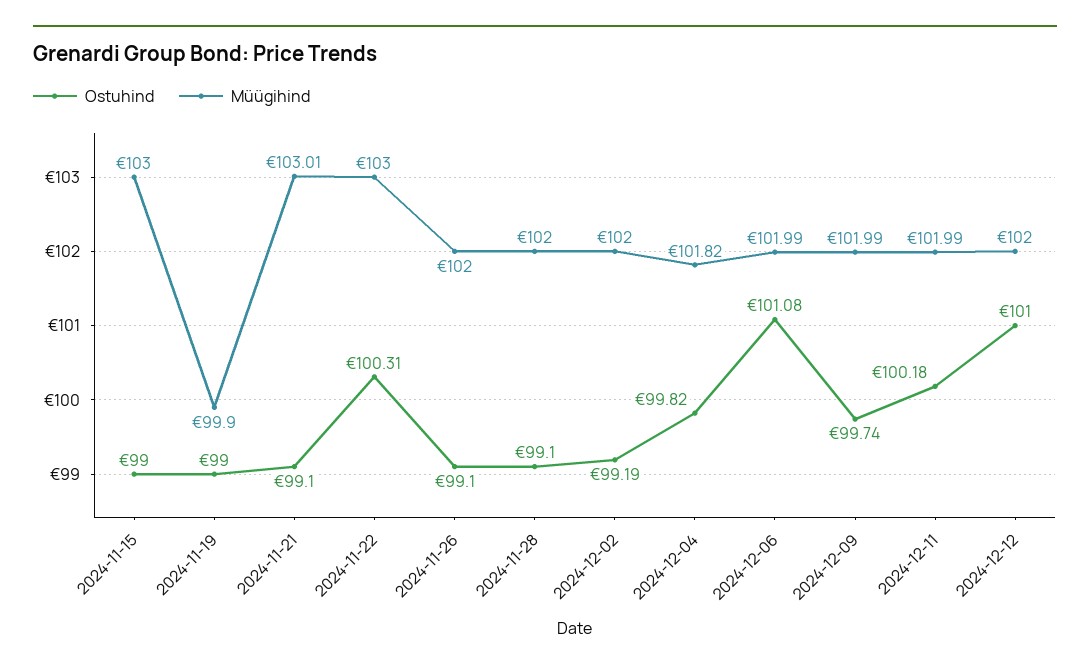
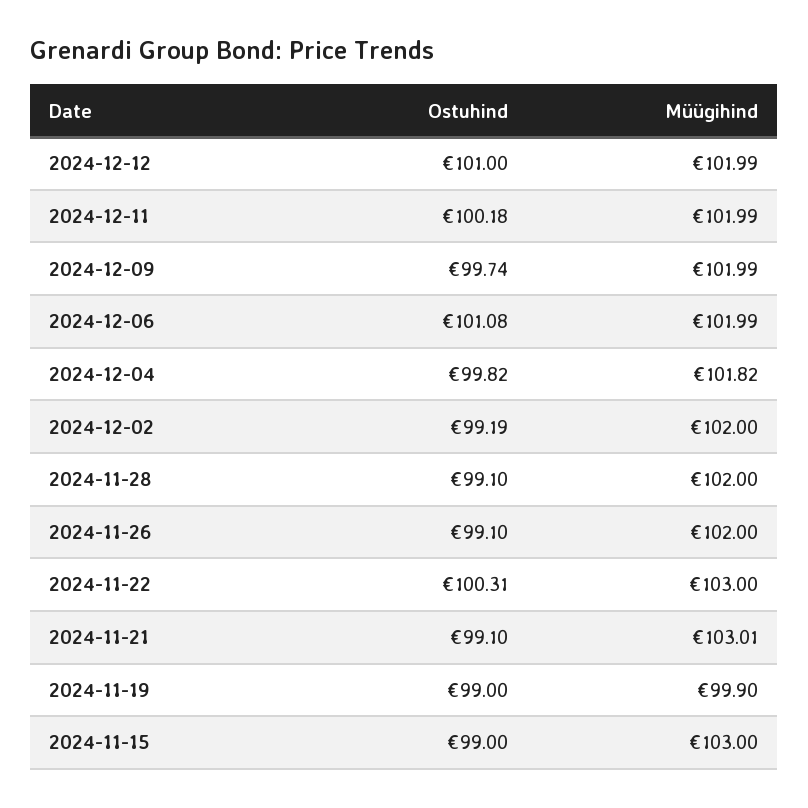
  {
    "Ostuhind": {
      "2024-11-15": 99,
      "2024-11-19": 99,
      "2024-11-21": 99.1,
      "2024-11-22": 100.31,
      "2024-11-26": 99.1,
      "2024-11-28": 99.1,
      "2024-12-02": 99.19,
      "2024-12-04": 99.82,
      "2024-12-06": 101.08,
      "2024-12-09": 99.74,
      "2024-12-11": 100.18,
      "2024-12-12": 101
    },
    "Müügihind": {
      "2024-11-15": 103,
      "2024-11-19": 99.9,
      "2024-11-21": 103.01,
      "2024-11-22": 103,
      "2024-11-26": 102,
      "2024-11-28": 102,
      "2024-12-02": 102,
      "2024-12-04": 101.82,
      "2024-12-06": 101.99,
      "2024-12-09": 101.99,
      "2024-12-11": 101.99,
-     "2024-12-12": 102
+     "2024-12-12": 101.99
    }
  }

